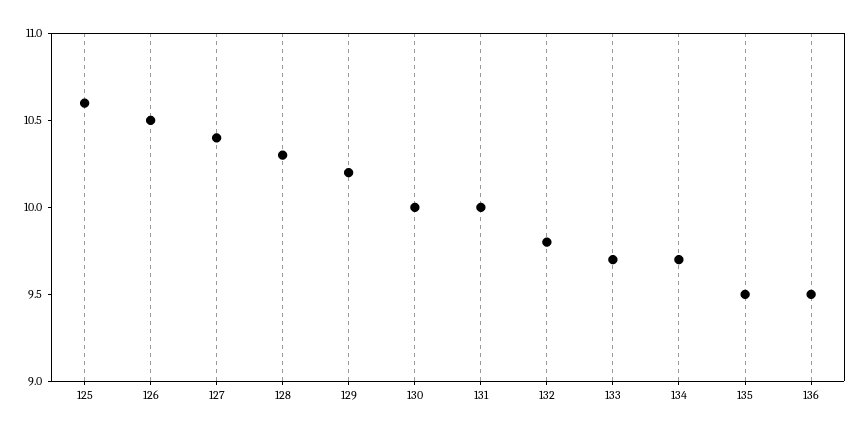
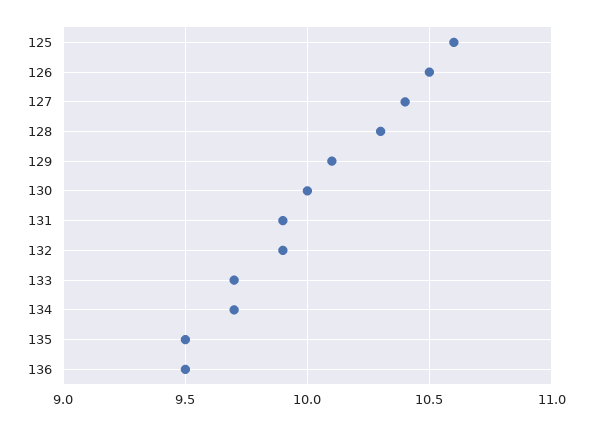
  {
    "125": 10.6,
    "126": 10.5,
    "127": 10.4,
    "128": 10.3,
-   "129": 10.2,
+   "129": 10.1,
    "130": 10,
-   "131": 10,
+   "131": 9.9,
-   "132": 9.8,
+   "132": 9.9,
    "133": 9.7,
    "134": 9.7,
    "135": 9.5,
    "136": 9.5
  }

